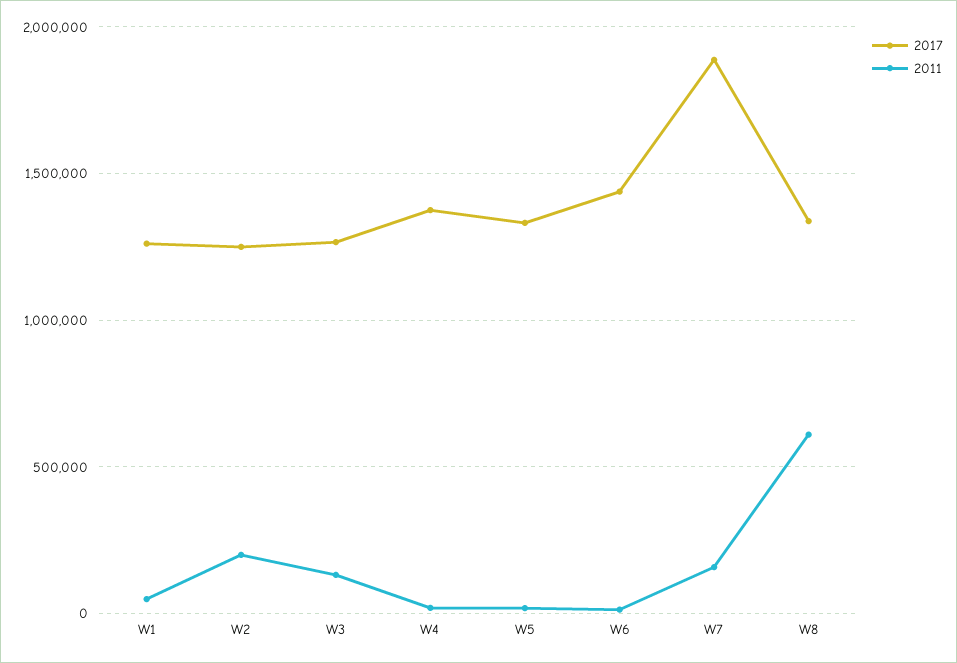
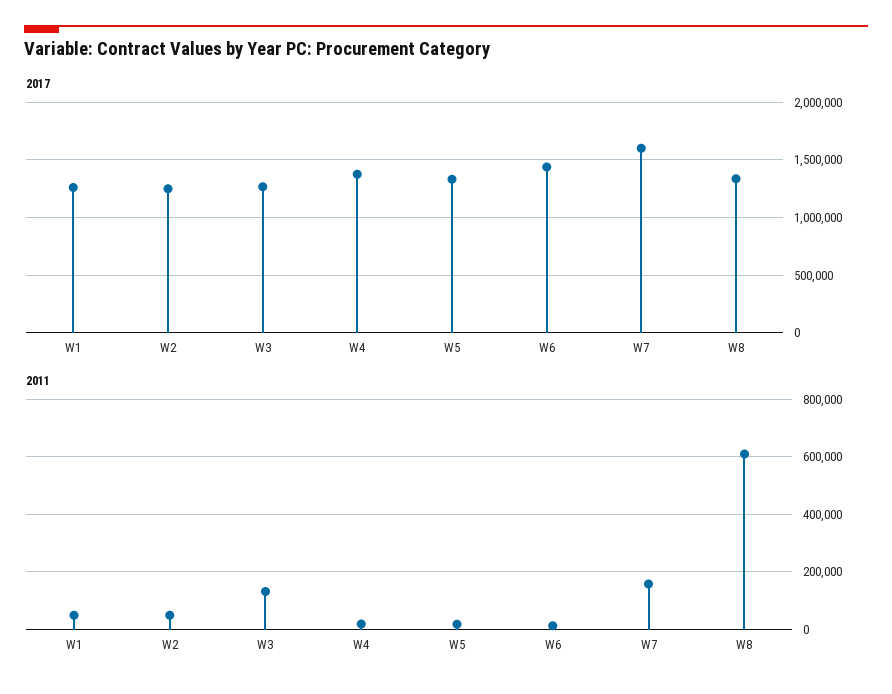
  {
    "2017": {
      "W1": 1250000,
      "W2": 1250000,
      "W3": 1250000,
      "W4": 1350000,
      "W5": 1350000,
      "W6": 1450000,
-     "W7": 1900000,
+     "W7": 1600000,
      "W8": 1350000
    },
    "2011": {
      "W1": 50000,
-     "W2": 200000,
+     "W2": 50000,
      "W3": 125000,
      "W4": 25000,
      "W5": 25000,
      "W6": 25000,
      "W7": 150000,
      "W8": 600000
    }
  }

